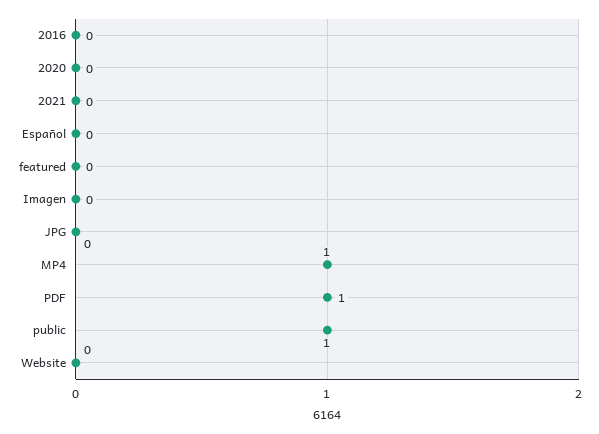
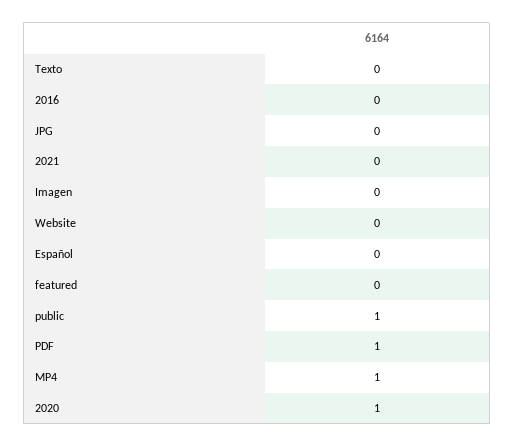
  {
    "2016": 0,
-   "2020": 0,
+   "2020": 1,
    "2021": 0,
    "Español": 0,
    "featured": 0,
    "Imagen": 0,
    "JPG": 0,
    "MP4": 1,
    "PDF": 1,
    "public": 1,
-   "Website": 0
+   "Website": 0,
+   "Texto": 0
  }

